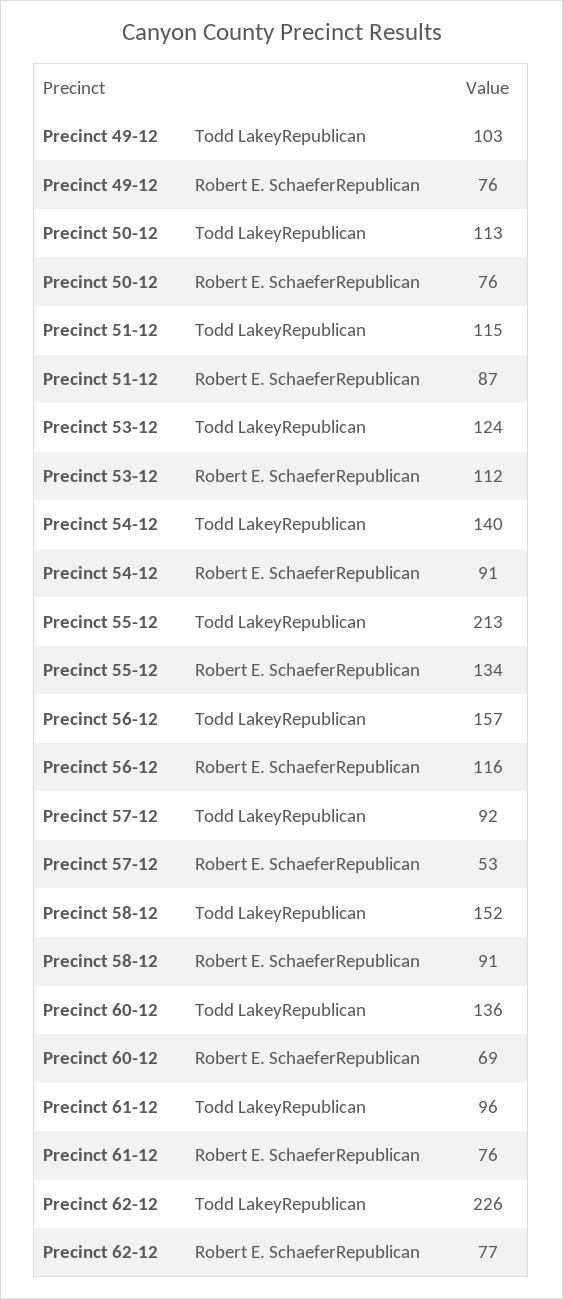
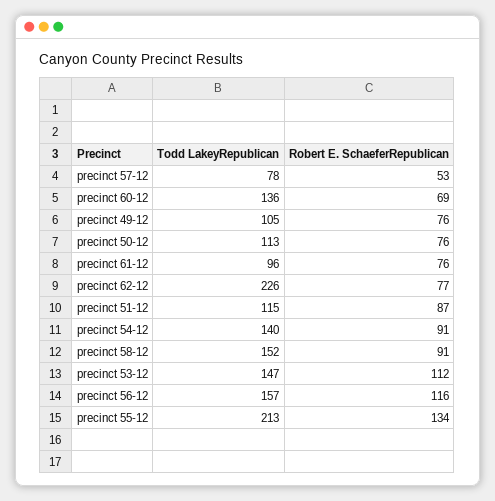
  {
    "Precinct 49-12": {
-     "Todd LakeyRepublican": 103,
+     "Todd LakeyRepublican": 105,
      "Robert E. SchaeferRepublican": 76
    },
    "Precinct 50-12": {
      "Todd LakeyRepublican": 113,
      "Robert E. SchaeferRepublican": 76
    },
    "Precinct 51-12": {
      "Todd LakeyRepublican": 115,
      "Robert E. SchaeferRepublican": 87
    },
    "Precinct 53-12": {
-     "Todd LakeyRepublican": 124,
+     "Todd LakeyRepublican": 147,
      "Robert E. SchaeferRepublican": 112
    },
    "Precinct 54-12": {
      "Todd LakeyRepublican": 140,
      "Robert E. SchaeferRepublican": 91
    },
    "Precinct 55-12": {
      "Todd LakeyRepublican": 213,
      "Robert E. SchaeferRepublican": 134
    },
    "Precinct 56-12": {
      "Todd LakeyRepublican": 157,
      "Robert E. SchaeferRepublican": 116
    },
    "Precinct 57-12": {
-     "Todd LakeyRepublican": 92,
+     "Todd LakeyRepublican": 78,
      "Robert E. SchaeferRepublican": 53
    },
    "Precinct 58-12": {
      "Todd LakeyRepublican": 152,
      "Robert E. SchaeferRepublican": 91
    },
    "Precinct 60-12": {
      "Todd LakeyRepublican": 136,
      "Robert E. SchaeferRepublican": 69
    },
    "Precinct 61-12": {
      "Todd LakeyRepublican": 96,
      "Robert E. SchaeferRepublican": 76
    },
    "Precinct 62-12": {
      "Todd LakeyRepublican": 226,
      "Robert E. SchaeferRepublican": 77
    }
  }

